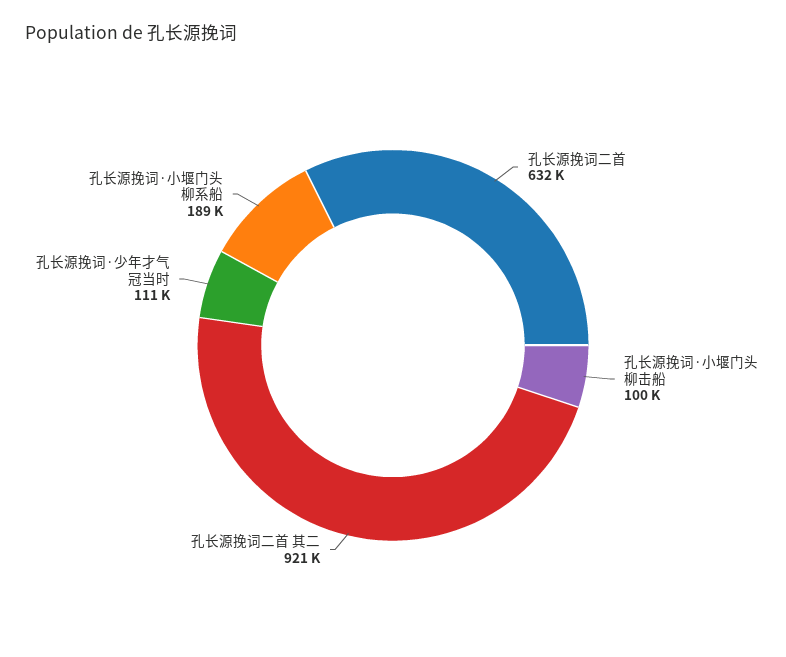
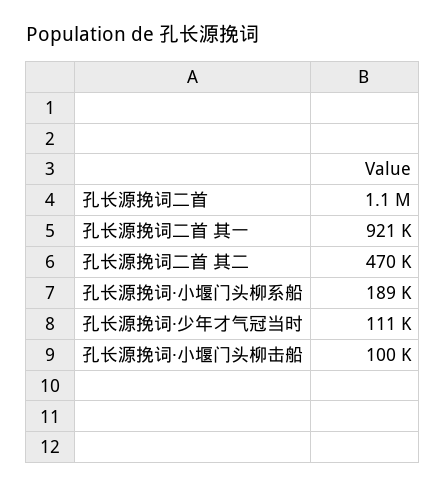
  {
-   "孔长源挽词二首": 632000,
+   "孔长源挽词二首": 1100000,
    "孔长源挽词·小堰门头柳击船": 100000,
-   "孔长源挽词二首 其二": 921000,
+   "孔长源挽词二首 其二": 470000,
    "孔长源挽词·少年才气冠当时": 111000,
-   "孔长源挽词·小堰门头柳系船": 189000
+   "孔长源挽词·小堰门头柳系船": 189000,
+   "孔长源挽词二首 其一": 921000
  }

